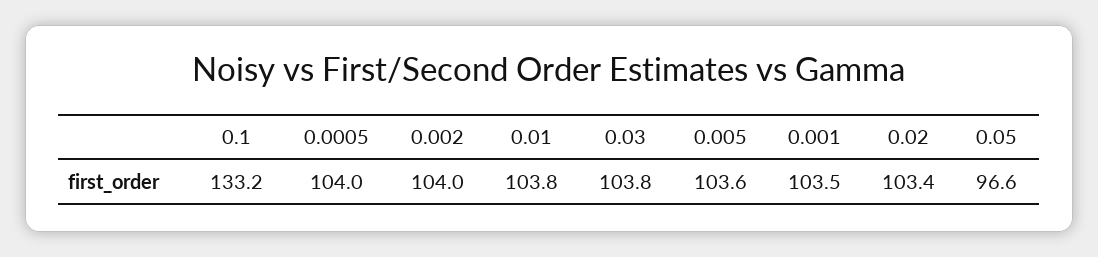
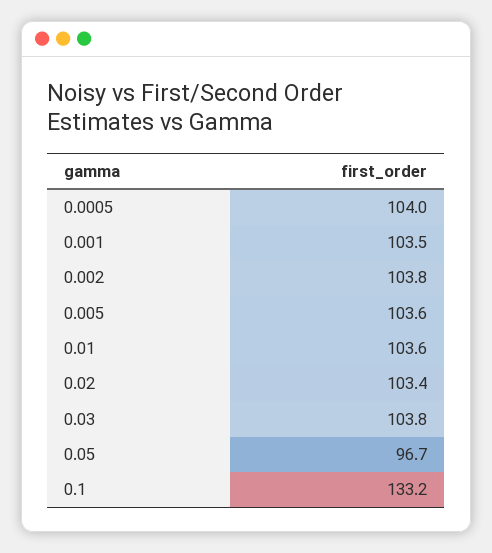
  {
    "0.1": 133.2,
    "0.0005": 104,
-   "0.002": 104,
+   "0.002": 103.8,
-   "0.01": 103.8,
+   "0.01": 103.6,
    "0.03": 103.8,
    "0.005": 103.6,
    "0.001": 103.5,
    "0.02": 103.4,
-   "0.05": 96.6
+   "0.05": 96.7
  }

